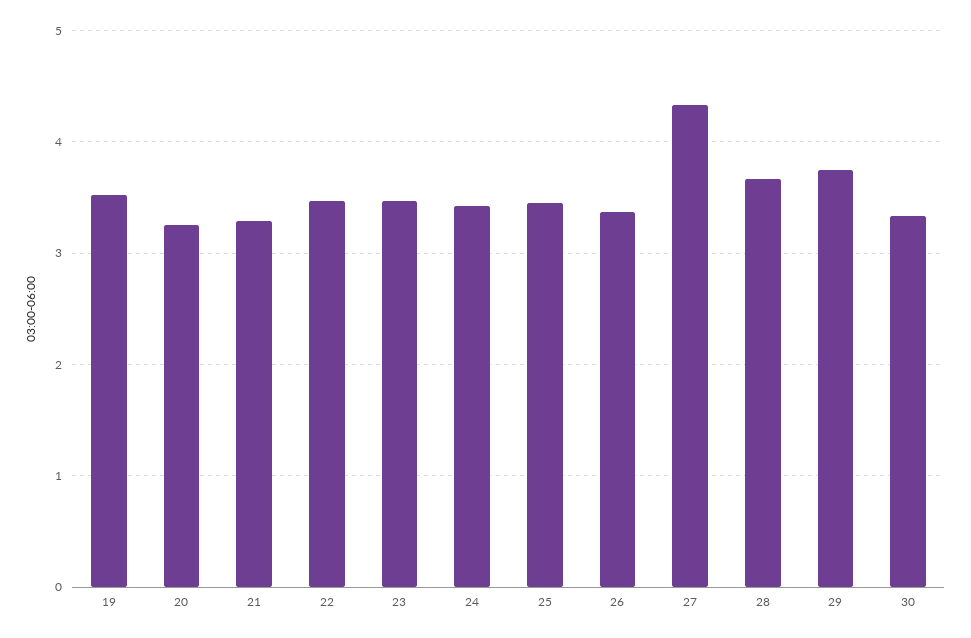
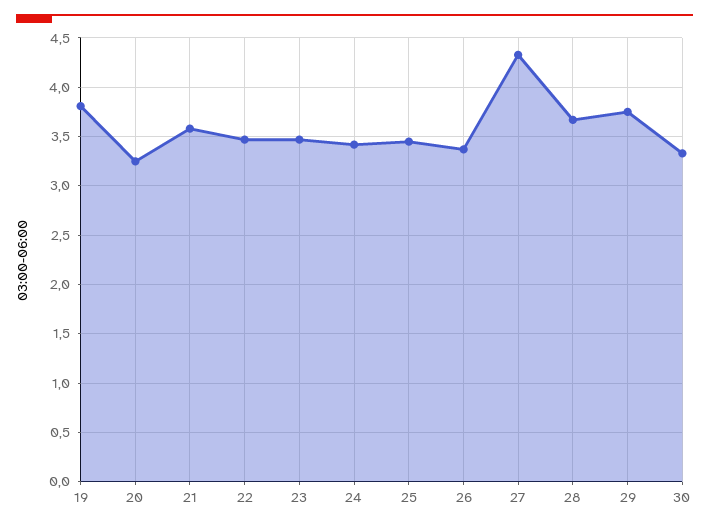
  {
-   "19": 3.5,
+   "19": 3.8,
    "20": 3.3,
-   "21": 3.3,
+   "21": 3.6,
    "22": 3.5,
    "23": 3.5,
    "24": 3.4,
    "25": 3.5,
    "26": 3.4,
    "27": 4.3,
    "28": 3.7,
    "29": 3.8,
    "30": 3.3
  }

